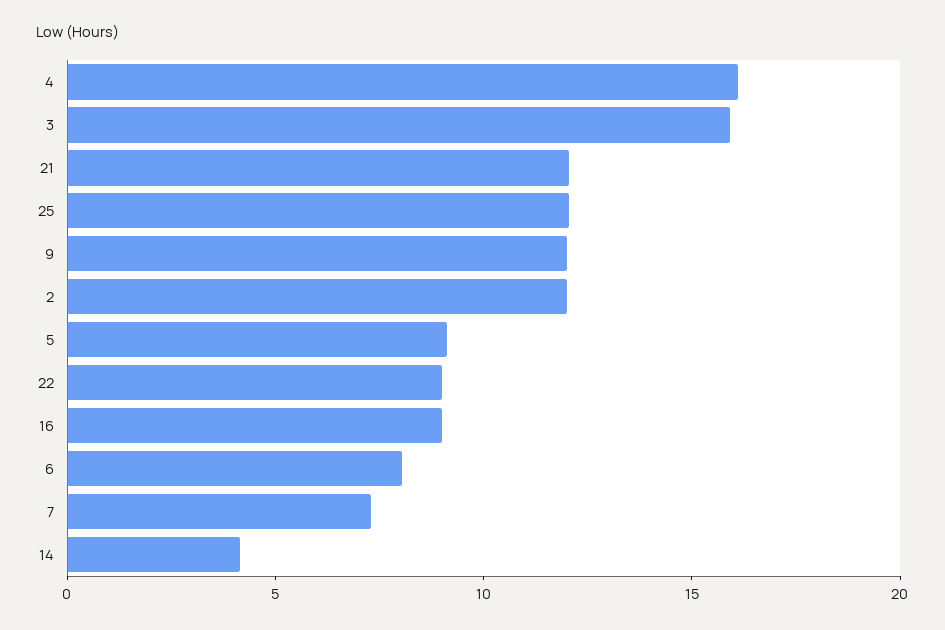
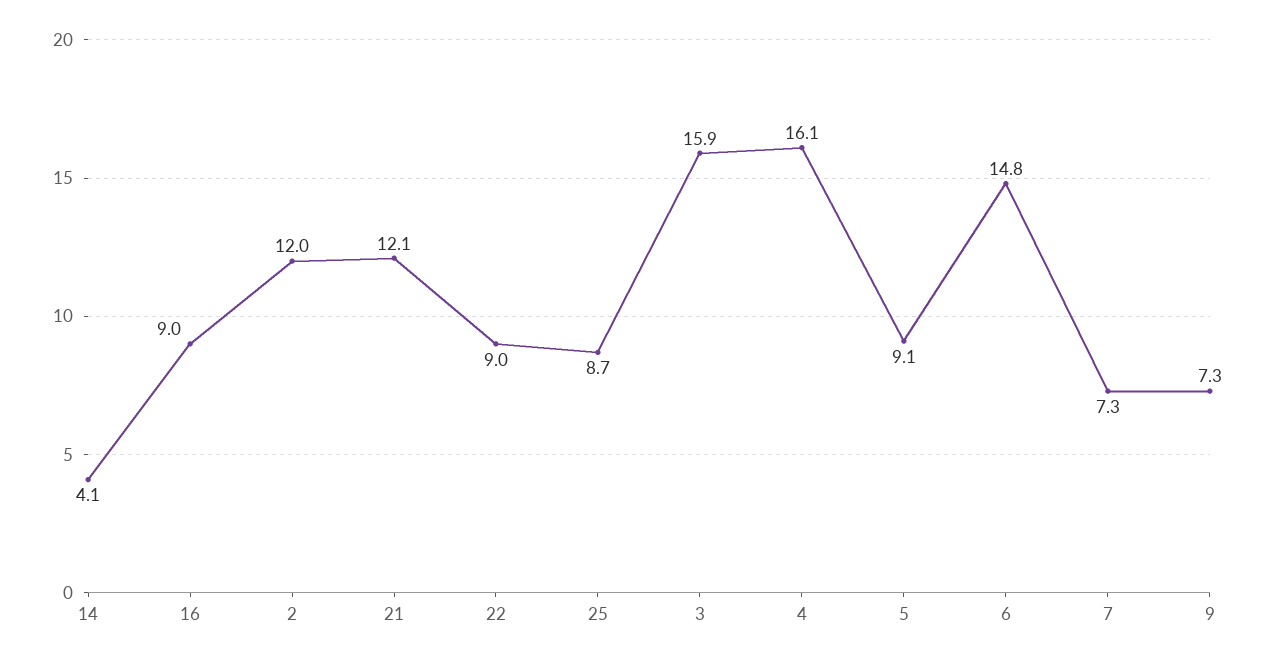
  {
    "4": 16.1,
    "3": 15.9,
    "21": 12.1,
-   "25": 12,
+   "25": 8.7,
-   "9": 12,
+   "9": 7.3,
    "2": 12,
    "5": 9.1,
    "22": 9,
    "16": 9,
-   "6": 8,
+   "6": 14.8,
    "7": 7.3,
    "14": 4.1
  }

